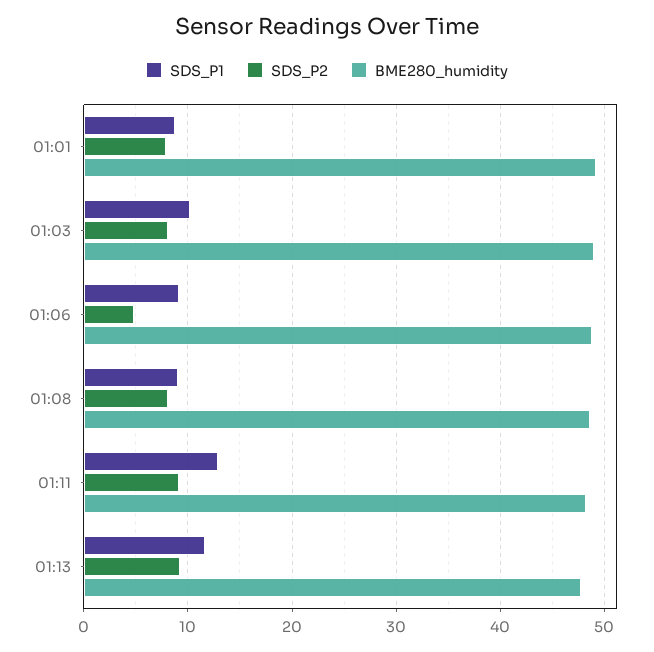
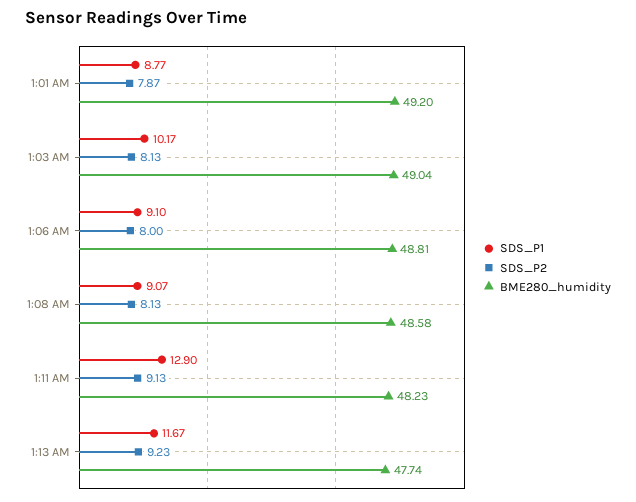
  {
    "SDS_P1": {
      "01:01": 8.77,
      "01:03": 10.17,
      "01:06": 9.1,
      "01:08": 9.07,
      "01:11": 12.9,
      "01:13": 11.67
    },
    "SDS_P2": {
      "01:01": 7.87,
      "01:03": 8.13,
-     "01:06": 5,
+     "01:06": 8,
      "01:08": 8.13,
      "01:11": 9.13,
      "01:13": 9.23
    },
    "BME280_humidity": {
      "01:01": 49.2,
      "01:03": 49.04,
      "01:06": 48.81,
      "01:08": 48.58,
      "01:11": 48.23,
      "01:13": 47.74
    }
  }

